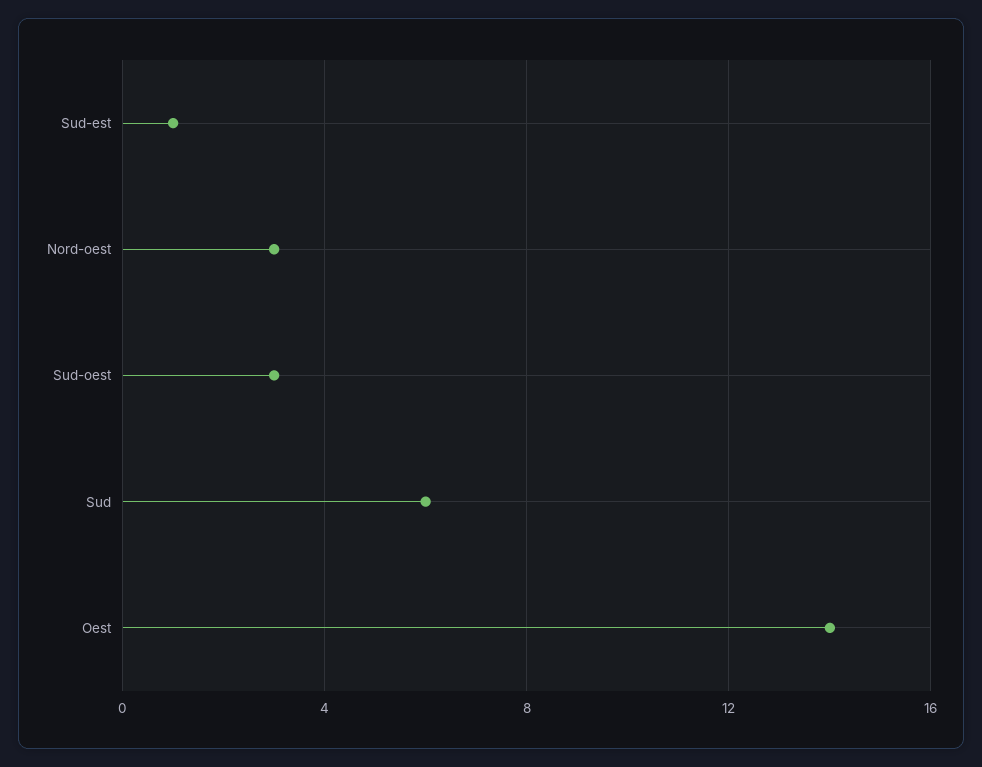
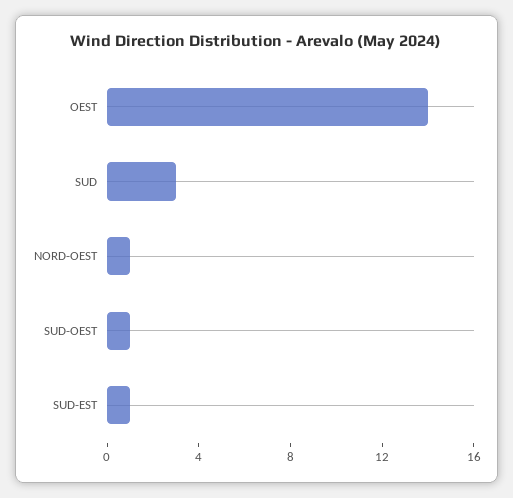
  {
    "Sud-est": 1,
-   "Nord-oest": 3,
+   "Nord-oest": 1,
-   "Sud-oest": 3,
+   "Sud-oest": 1,
-   "Sud": 6,
+   "Sud": 3,
    "Oest": 14
  }

